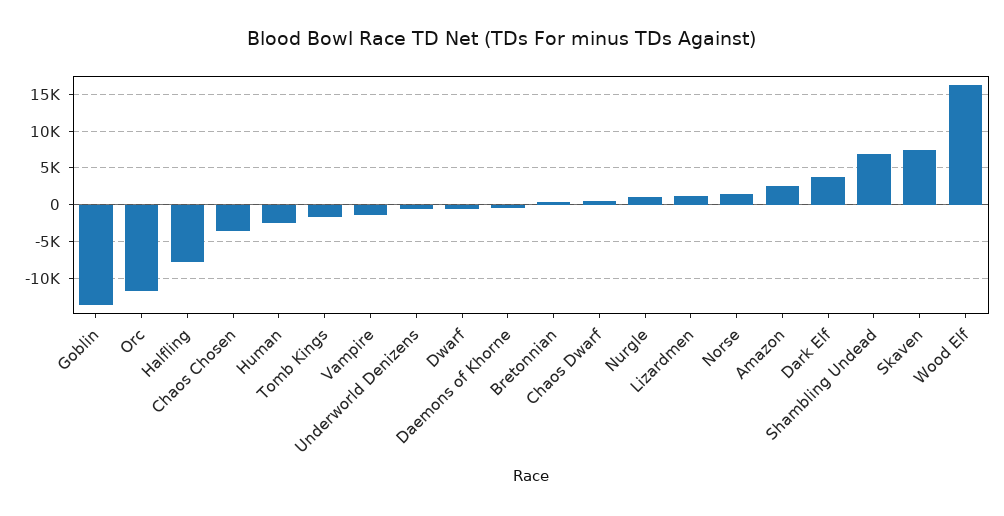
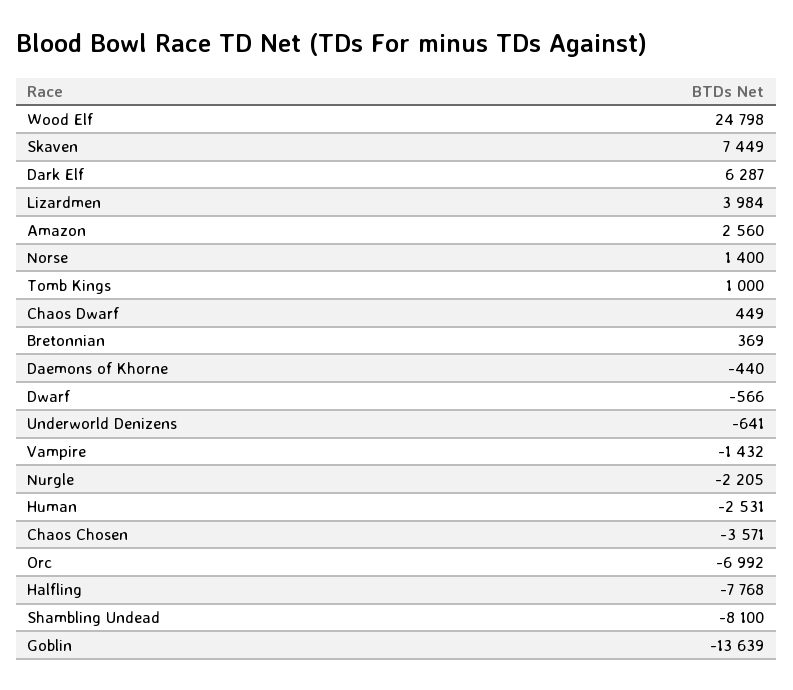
  {
    "Goblin": -13639,
-   "Orc": -12000,
+   "Orc": -6992,
    "Halfling": -7768,
    "Chaos Chosen": -3571,
    "Human": -2531,
-   "Tomb Kings": -2000,
+   "Tomb Kings": 1000,
    "Vampire": -1432,
    "Underworld Denizens": -641,
    "Dwarf": -566,
    "Daemons of Khorne": -440,
    "Bretonnian": 369,
    "Chaos Dwarf": 449,
-   "Nurgle": 1000,
+   "Nurgle": -2205,
-   "Lizardmen": 1000,
+   "Lizardmen": 3984,
    "Norse": 1400,
    "Amazon": 2560,
-   "Dark Elf": 4000,
+   "Dark Elf": 6287,
-   "Shambling Undead": 7000,
+   "Shambling Undead": -8100,
    "Skaven": 7449,
-   "Wood Elf": 16000
+   "Wood Elf": 24798
  }

